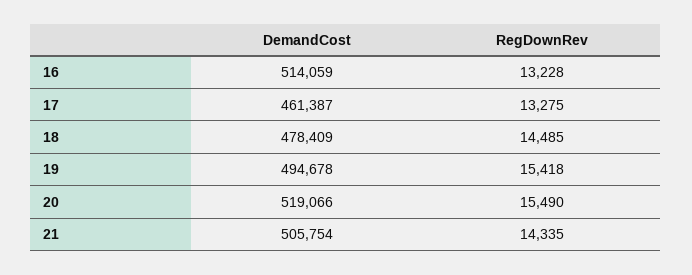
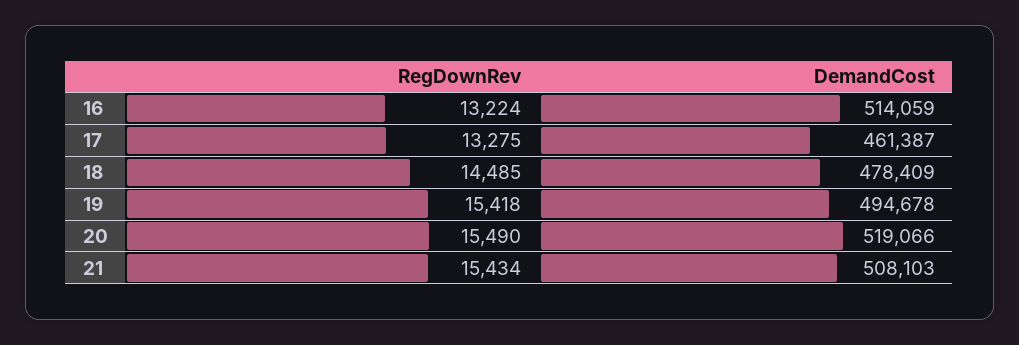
  {
    "DemandCost": {
      "16": 514059,
      "17": 461387,
      "18": 478409,
      "19": 494678,
      "20": 519066,
-     "21": 505754
+     "21": 508103
    },
    "RegDownRev": {
-     "16": 13228,
+     "16": 13224,
      "17": 13275,
      "18": 14485,
      "19": 15418,
      "20": 15490,
-     "21": 14335
+     "21": 15434
    }
  }

